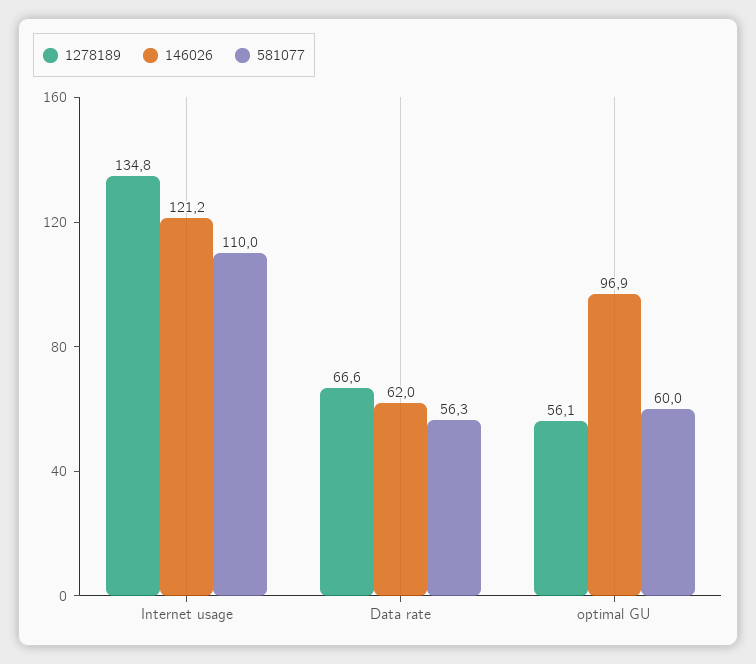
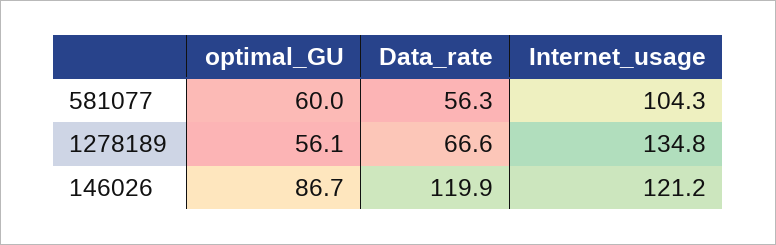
  {
    "1278189": {
      "Internet usage": 134.8,
      "Data rate": 66.6,
      "optimal GU": 56.1
    },
    "146026": {
      "Internet usage": 121.2,
-     "Data rate": 62,
+     "Data rate": 119.9,
-     "optimal GU": 96.9
+     "optimal GU": 86.7
    },
    "581077": {
-     "Internet usage": 110,
+     "Internet usage": 104.3,
      "Data rate": 56.3,
      "optimal GU": 60
    }
  }

